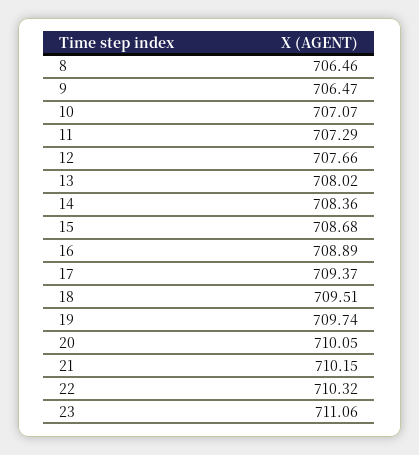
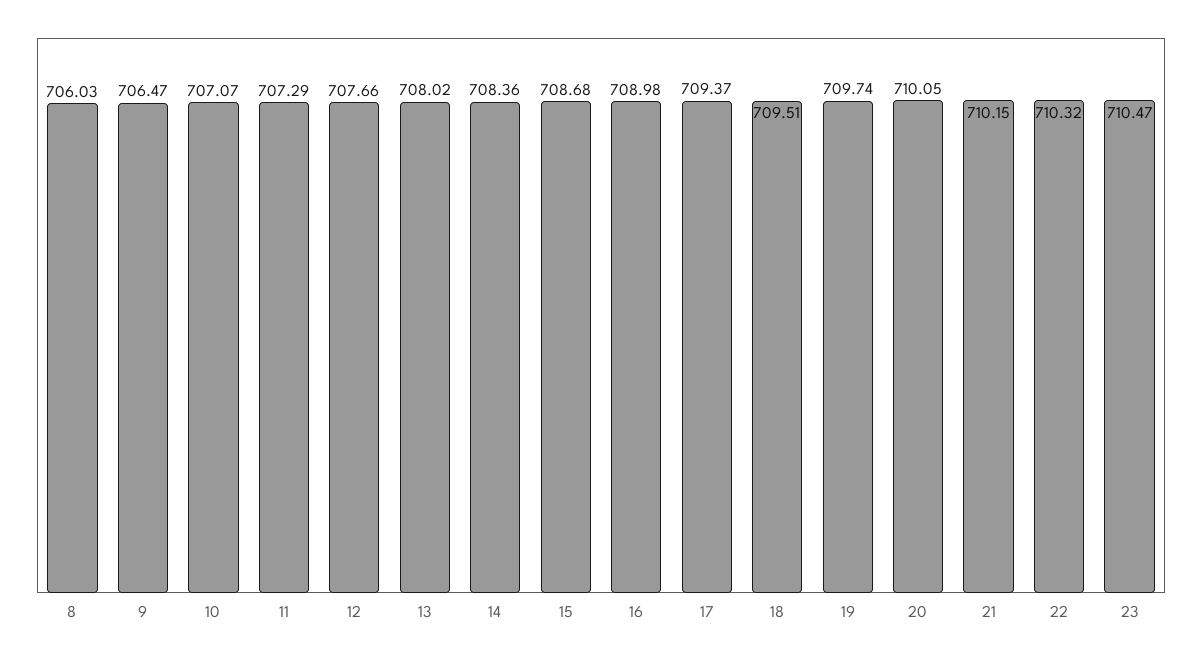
  {
-   "8": 706.46,
+   "8": 706.03,
    "9": 706.47,
    "10": 707.07,
    "11": 707.29,
    "12": 707.66,
    "13": 708.02,
    "14": 708.36,
    "15": 708.68,
-   "16": 708.89,
+   "16": 708.98,
    "17": 709.37,
    "18": 709.51,
    "19": 709.74,
    "20": 710.05,
    "21": 710.15,
    "22": 710.32,
-   "23": 711.06
+   "23": 710.47
  }

